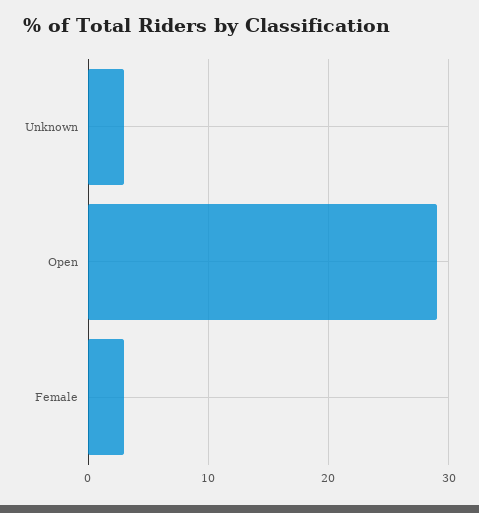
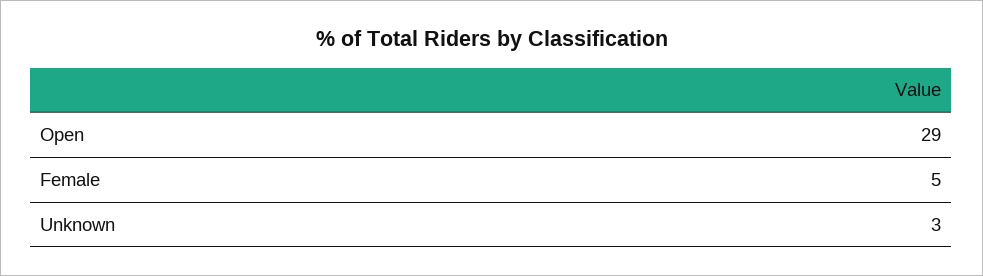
  {
    "Unknown": 3,
    "Open": 29,
-   "Female": 3
+   "Female": 5
  }

